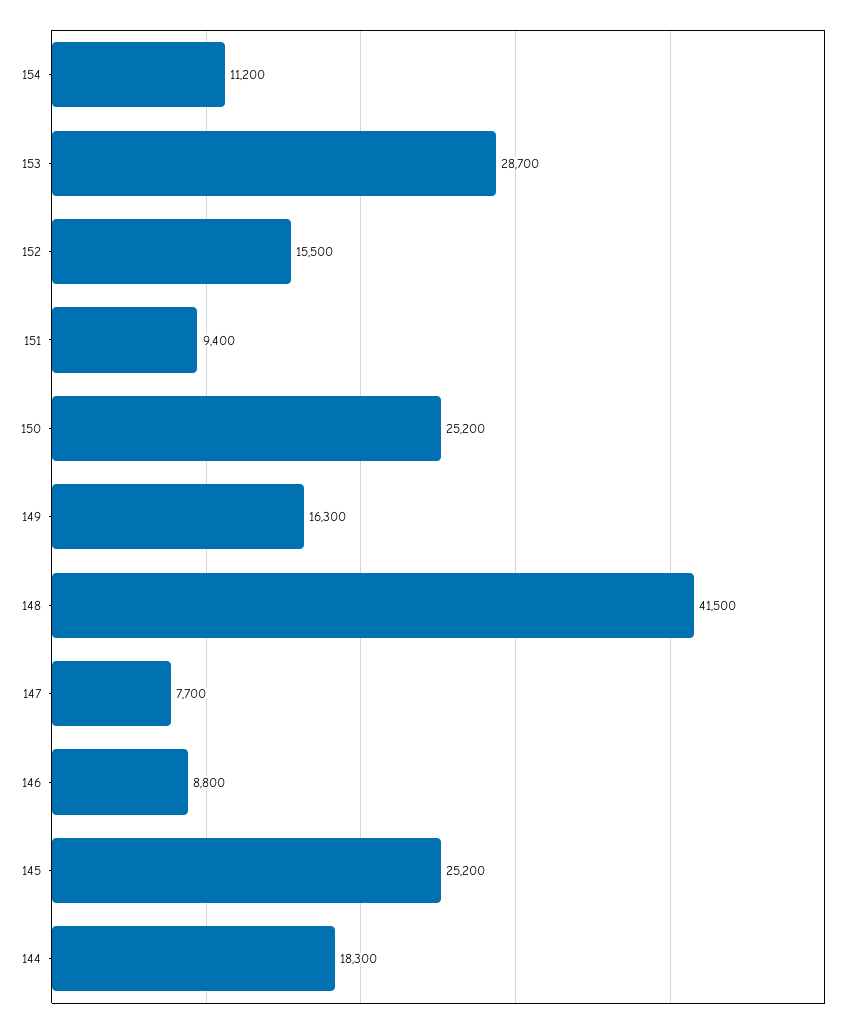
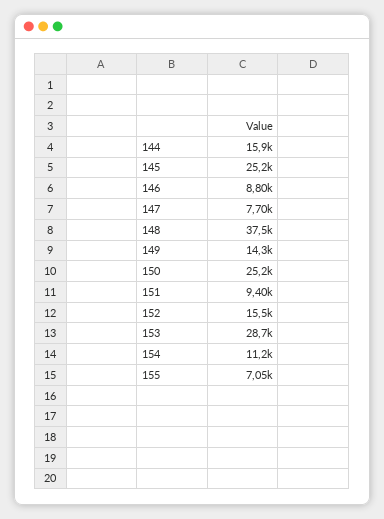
  {
    "154": 11200,
    "153": 28700,
    "152": 15500,
    "151": 9400,
    "150": 25200,
-   "149": 16300,
+   "149": 14300,
-   "148": 41500,
+   "148": 37500,
    "147": 7700,
    "146": 8800,
    "145": 25200,
-   "144": 18300
+   "144": 15900,
+   "155": 7050
  }

